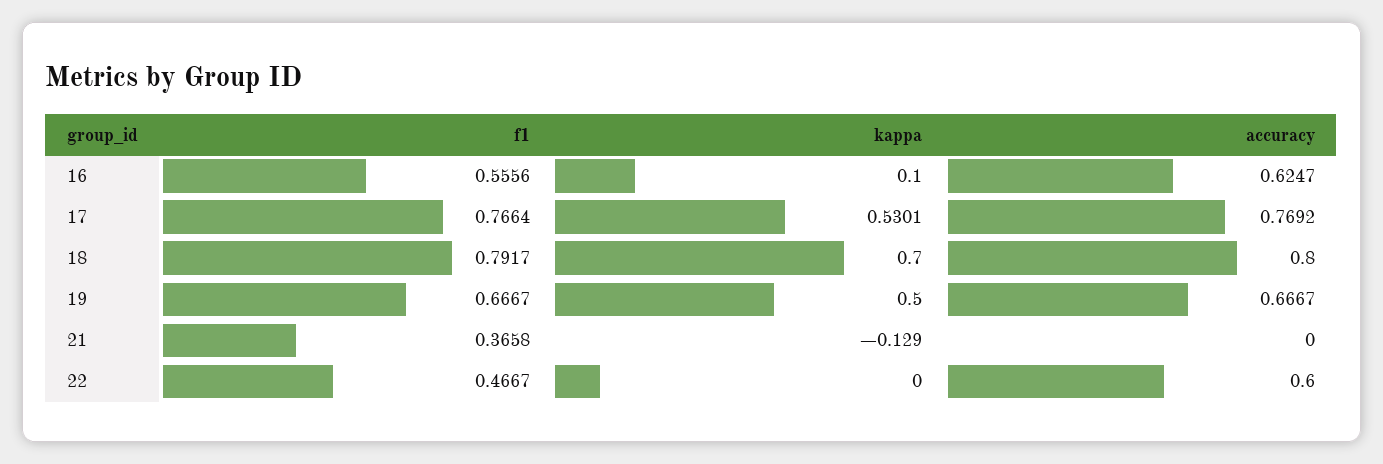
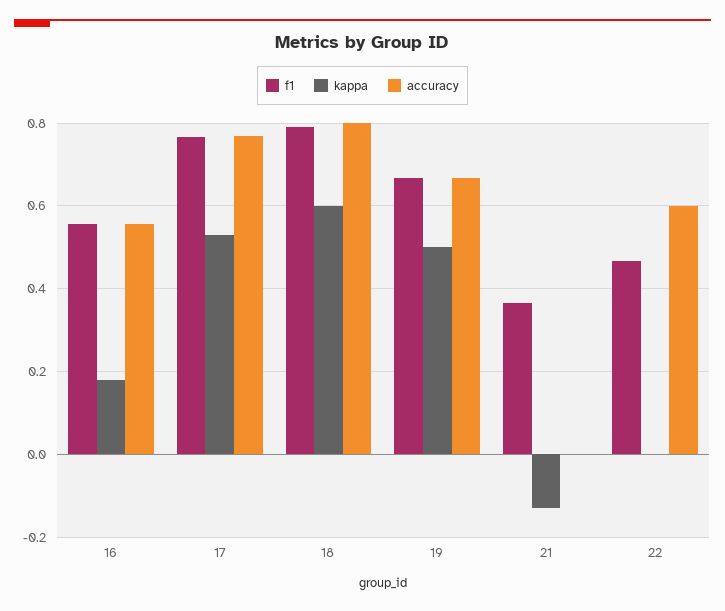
  {
    "f1": {
      "16": 0.5556,
      "17": 0.7664,
      "18": 0.7917,
      "19": 0.6667,
      "21": 0.3658,
      "22": 0.4667
    },
    "kappa": {
-     "16": 0.1,
+     "16": 0.18,
      "17": 0.5301,
-     "18": 0.7,
+     "18": 0.6,
      "19": 0.5,
      "21": -0.129,
      "22": 0
    },
    "accuracy": {
-     "16": 0.6247,
+     "16": 0.56,
      "17": 0.7692,
      "18": 0.8,
      "19": 0.6667,
      "21": 0,
      "22": 0.6
    }
  }

